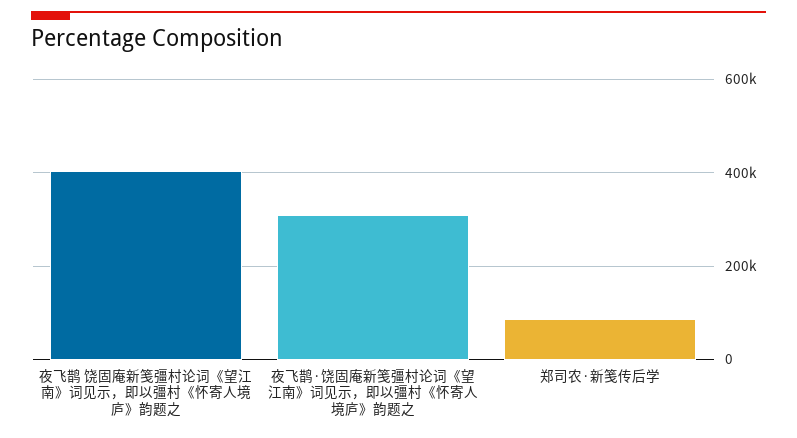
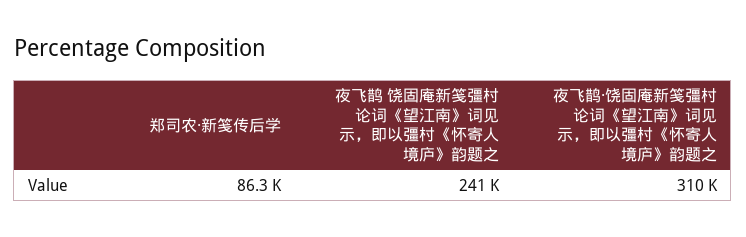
  {
-   "夜飞鹊 饶固庵新笺彊村论词《望江南》词见示，即以彊村《怀寄人境庐》韵题之": 400000,
+   "夜飞鹊 饶固庵新笺彊村论词《望江南》词见示，即以彊村《怀寄人境庐》韵题之": 241000,
    "夜飞鹊·饶固庵新笺彊村论词《望江南》词见示，即以彊村《怀寄人境庐》韵题之": 310000,
    "郑司农·新笺传后学": 86300
  }

